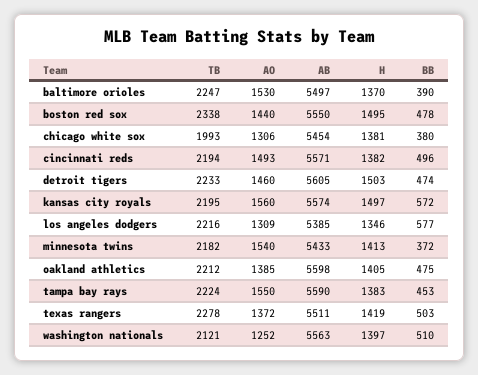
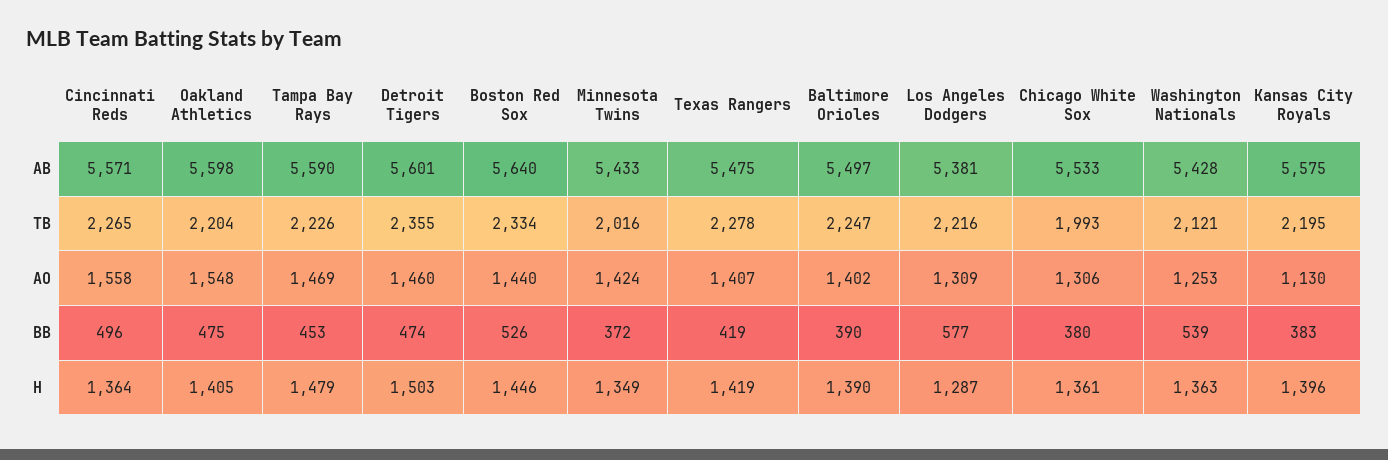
  {
    "TB": {
      "baltimore orioles": 2247,
-     "boston red sox": 2338,
+     "boston red sox": 2334,
      "chicago white sox": 1993,
-     "cincinnati reds": 2194,
+     "cincinnati reds": 2265,
-     "detroit tigers": 2233,
+     "detroit tigers": 2355,
      "kansas city royals": 2195,
      "los angeles dodgers": 2216,
-     "minnesota twins": 2182,
+     "minnesota twins": 2016,
-     "oakland athletics": 2212,
+     "oakland athletics": 2204,
-     "tampa bay rays": 2224,
+     "tampa bay rays": 2226,
      "texas rangers": 2278,
      "washington nationals": 2121
    },
    "AO": {
-     "baltimore orioles": 1530,
+     "baltimore orioles": 1402,
      "boston red sox": 1440,
      "chicago white sox": 1306,
-     "cincinnati reds": 1493,
+     "cincinnati reds": 1558,
      "detroit tigers": 1460,
-     "kansas city royals": 1560,
+     "kansas city royals": 1130,
      "los angeles dodgers": 1309,
-     "minnesota twins": 1540,
+     "minnesota twins": 1424,
-     "oakland athletics": 1385,
+     "oakland athletics": 1548,
-     "tampa bay rays": 1550,
+     "tampa bay rays": 1469,
-     "texas rangers": 1372,
+     "texas rangers": 1407,
-     "washington nationals": 1252
+     "washington nationals": 1253
    },
    "AB": {
      "baltimore orioles": 5497,
-     "boston red sox": 5550,
+     "boston red sox": 5640,
-     "chicago white sox": 5454,
+     "chicago white sox": 5533,
      "cincinnati reds": 5571,
-     "detroit tigers": 5605,
+     "detroit tigers": 5601,
-     "kansas city royals": 5574,
+     "kansas city royals": 5575,
-     "los angeles dodgers": 5385,
+     "los angeles dodgers": 5381,
      "minnesota twins": 5433,
      "oakland athletics": 5598,
      "tampa bay rays": 5590,
-     "texas rangers": 5511,
+     "texas rangers": 5475,
-     "washington nationals": 5563
+     "washington nationals": 5428
    },
    "H": {
-     "baltimore orioles": 1370,
+     "baltimore orioles": 1390,
-     "boston red sox": 1495,
+     "boston red sox": 1446,
-     "chicago white sox": 1381,
+     "chicago white sox": 1361,
-     "cincinnati reds": 1382,
+     "cincinnati reds": 1364,
      "detroit tigers": 1503,
-     "kansas city royals": 1497,
+     "kansas city royals": 1396,
-     "los angeles dodgers": 1346,
+     "los angeles dodgers": 1287,
-     "minnesota twins": 1413,
+     "minnesota twins": 1349,
      "oakland athletics": 1405,
-     "tampa bay rays": 1383,
+     "tampa bay rays": 1479,
      "texas rangers": 1419,
-     "washington nationals": 1397
+     "washington nationals": 1363
    },
    "BB": {
      "baltimore orioles": 390,
-     "boston red sox": 478,
+     "boston red sox": 526,
      "chicago white sox": 380,
      "cincinnati reds": 496,
      "detroit tigers": 474,
-     "kansas city royals": 572,
+     "kansas city royals": 383,
      "los angeles dodgers": 577,
      "minnesota twins": 372,
      "oakland athletics": 475,
      "tampa bay rays": 453,
-     "texas rangers": 503,
+     "texas rangers": 419,
-     "washington nationals": 510
+     "washington nationals": 539
    }
  }

